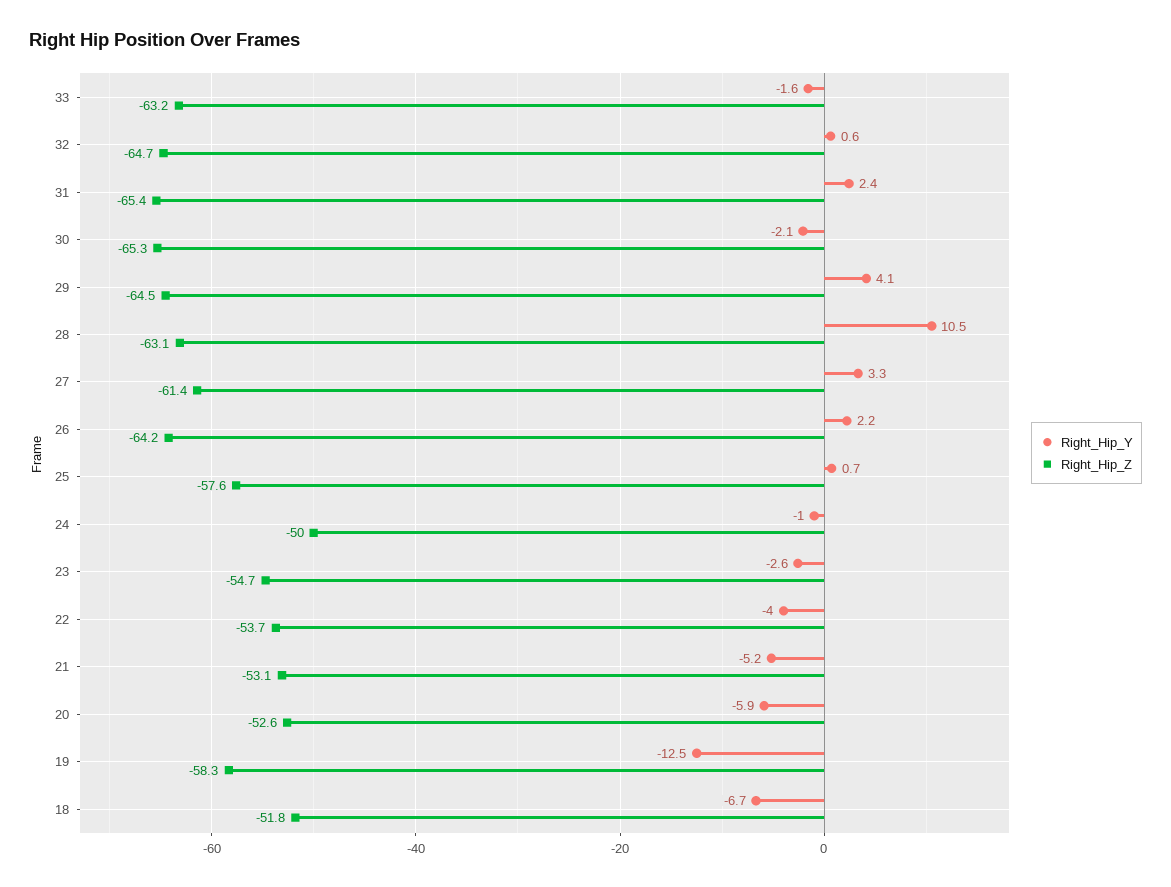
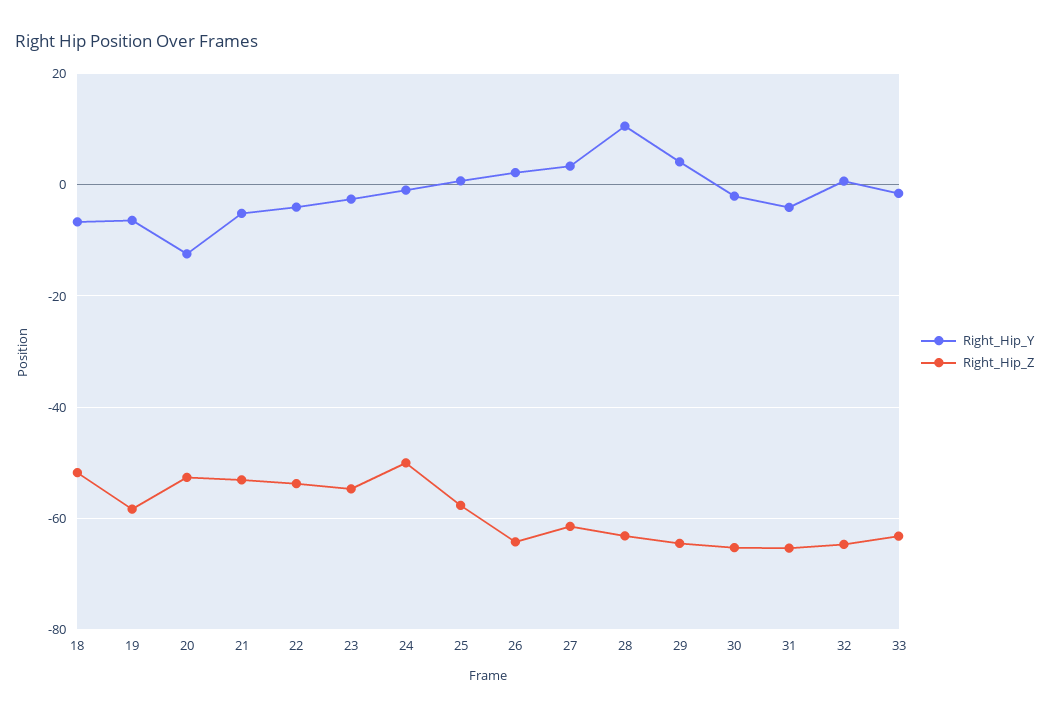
  {
    "Right_Hip_Y": {
      "33": -1.6,
      "32": 0.6,
-     "31": 2.4,
+     "31": -4,
      "30": -2.1,
      "29": 4.1,
      "28": 10.5,
      "27": 3.3,
      "26": 2.2,
      "25": 0.7,
      "24": -1,
      "23": -2.6,
      "22": -4,
      "21": -5.2,
-     "20": -5.9,
+     "20": -12,
-     "19": -12.5,
+     "19": -6,
      "18": -6.7
    },
    "Right_Hip_Z": {
      "33": -63.2,
      "32": -64.7,
      "31": -65.4,
      "30": -65.3,
      "29": -64.5,
      "28": -63.1,
      "27": -61.4,
      "26": -64.2,
      "25": -57.6,
      "24": -50,
      "23": -54.7,
      "22": -53.7,
      "21": -53.1,
      "20": -52.6,
      "19": -58.3,
      "18": -51.8
    }
  }

